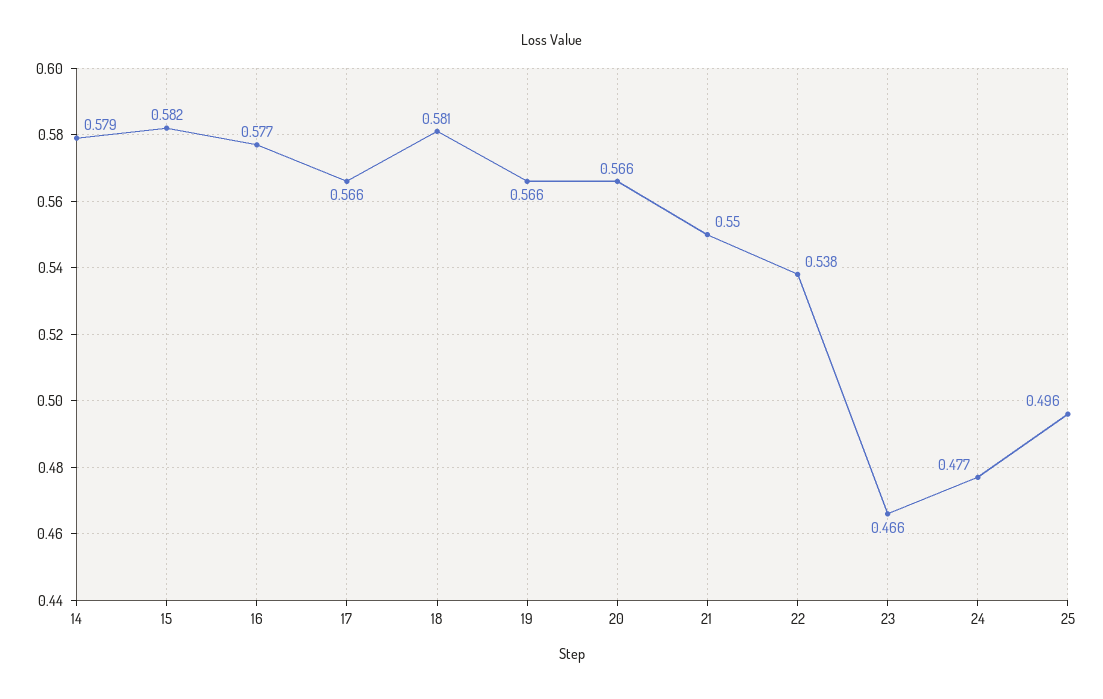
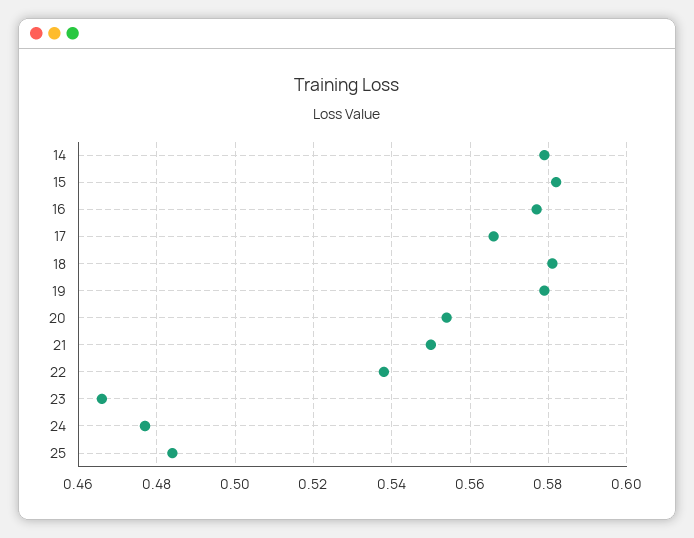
  {
    "14": 0.579,
    "15": 0.582,
    "16": 0.577,
    "17": 0.566,
    "18": 0.581,
-   "19": 0.566,
+   "19": 0.58,
-   "20": 0.566,
+   "20": 0.555,
    "21": 0.55,
    "22": 0.538,
    "23": 0.466,
    "24": 0.477,
-   "25": 0.496
+   "25": 0.485
  }

